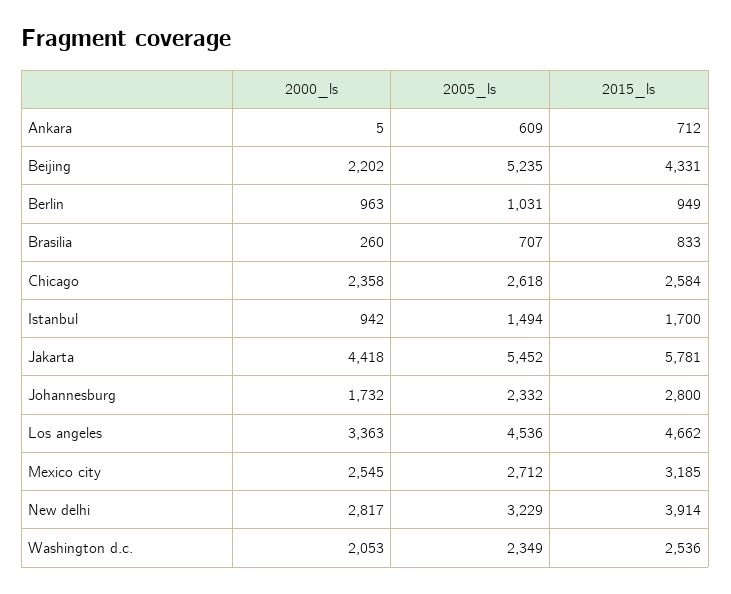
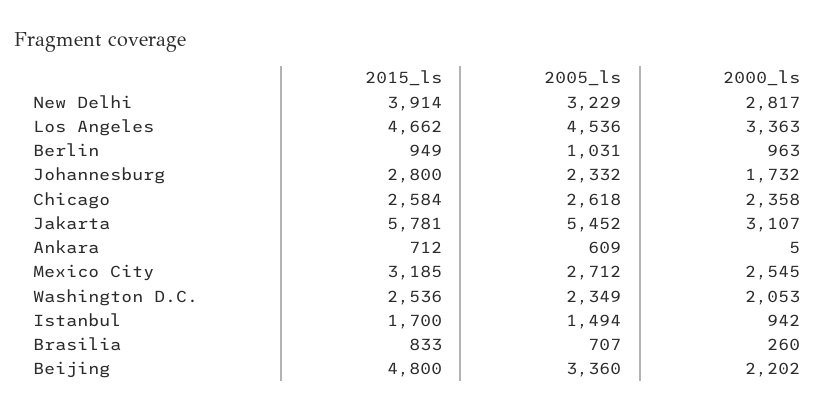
  {
    "2000_ls": {
      "Ankara": 5,
      "Beijing": 2202,
      "Berlin": 963,
      "Brasilia": 260,
      "Chicago": 2358,
      "Istanbul": 942,
-     "Jakarta": 4418,
+     "Jakarta": 3107,
      "Johannesburg": 1732,
      "Los angeles": 3363,
      "Mexico city": 2545,
      "New delhi": 2817,
      "Washington d.c.": 2053
    },
    "2005_ls": {
      "Ankara": 609,
-     "Beijing": 5235,
+     "Beijing": 3360,
      "Berlin": 1031,
      "Brasilia": 707,
      "Chicago": 2618,
      "Istanbul": 1494,
      "Jakarta": 5452,
      "Johannesburg": 2332,
      "Los angeles": 4536,
      "Mexico city": 2712,
      "New delhi": 3229,
      "Washington d.c.": 2349
    },
    "2015_ls": {
      "Ankara": 712,
-     "Beijing": 4331,
+     "Beijing": 4800,
      "Berlin": 949,
      "Brasilia": 833,
      "Chicago": 2584,
      "Istanbul": 1700,
      "Jakarta": 5781,
      "Johannesburg": 2800,
      "Los angeles": 4662,
      "Mexico city": 3185,
      "New delhi": 3914,
      "Washington d.c.": 2536
    }
  }

